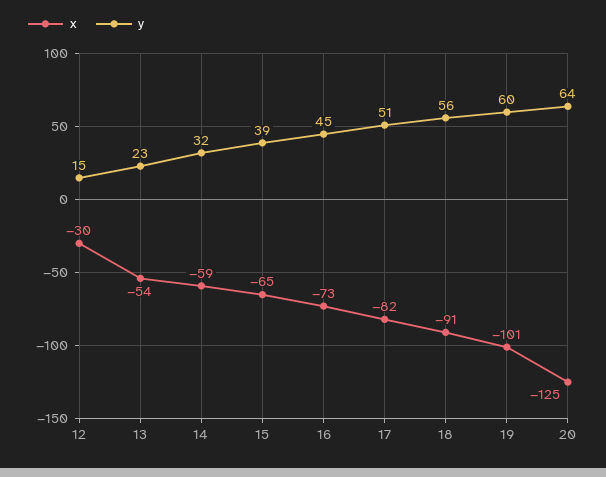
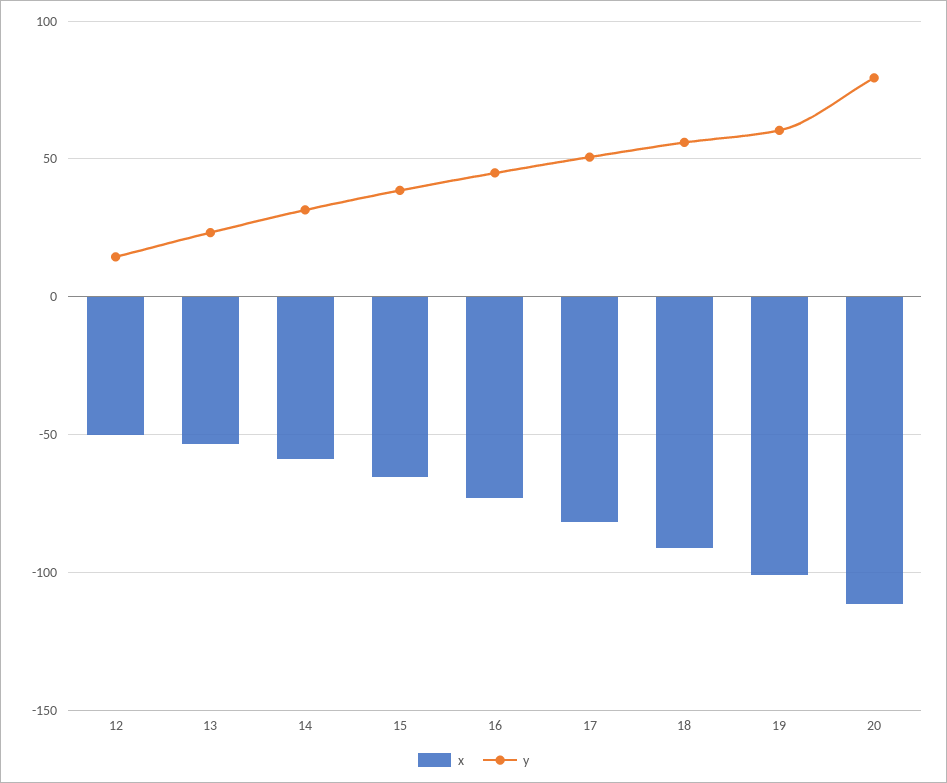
  {
    "x": {
-     "12": -30,
+     "12": -50,
      "13": -54,
      "14": -59,
      "15": -65,
      "16": -73,
      "17": -82,
      "18": -91,
      "19": -101,
-     "20": -125
+     "20": -110
    },
    "y": {
      "12": 15,
      "13": 23,
      "14": 32,
      "15": 39,
      "16": 45,
      "17": 51,
      "18": 56,
      "19": 60,
-     "20": 64
+     "20": 80
    }
  }

